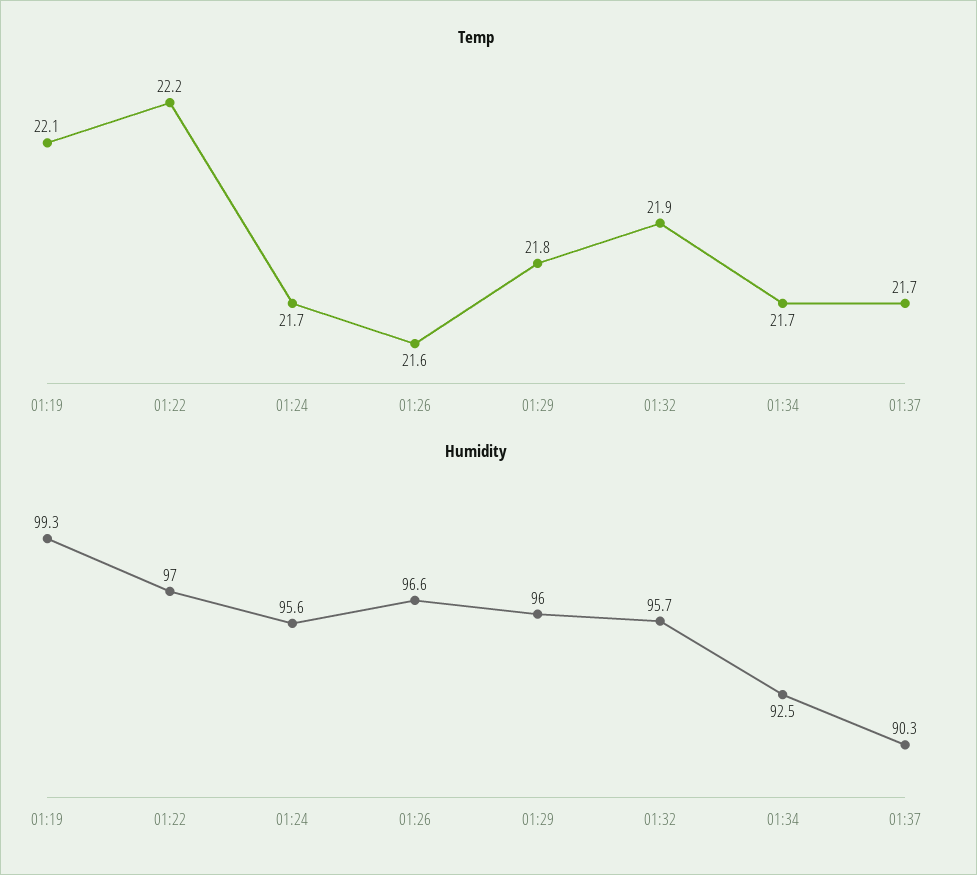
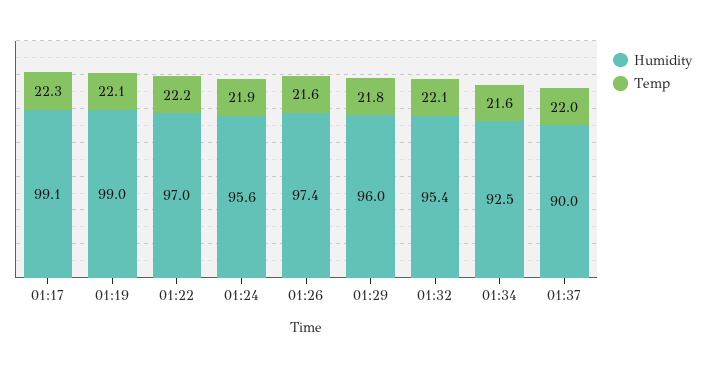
  {
    "Temp": {
      "01:19": 22.1,
      "01:22": 22.2,
-     "01:24": 21.7,
+     "01:24": 21.9,
      "01:26": 21.6,
      "01:29": 21.8,
-     "01:32": 21.9,
+     "01:32": 22.1,
-     "01:34": 21.7,
+     "01:34": 21.6,
-     "01:37": 21.7
+     "01:37": 22,
+     "01:17": 22.3
    },
    "Humidity": {
-     "01:19": 99.3,
+     "01:19": 99,
      "01:22": 97,
      "01:24": 95.6,
-     "01:26": 96.6,
+     "01:26": 97.4,
      "01:29": 96,
-     "01:32": 95.7,
+     "01:32": 95.4,
      "01:34": 92.5,
-     "01:37": 90.3
+     "01:37": 90,
+     "01:17": 99.1
    }
  }

